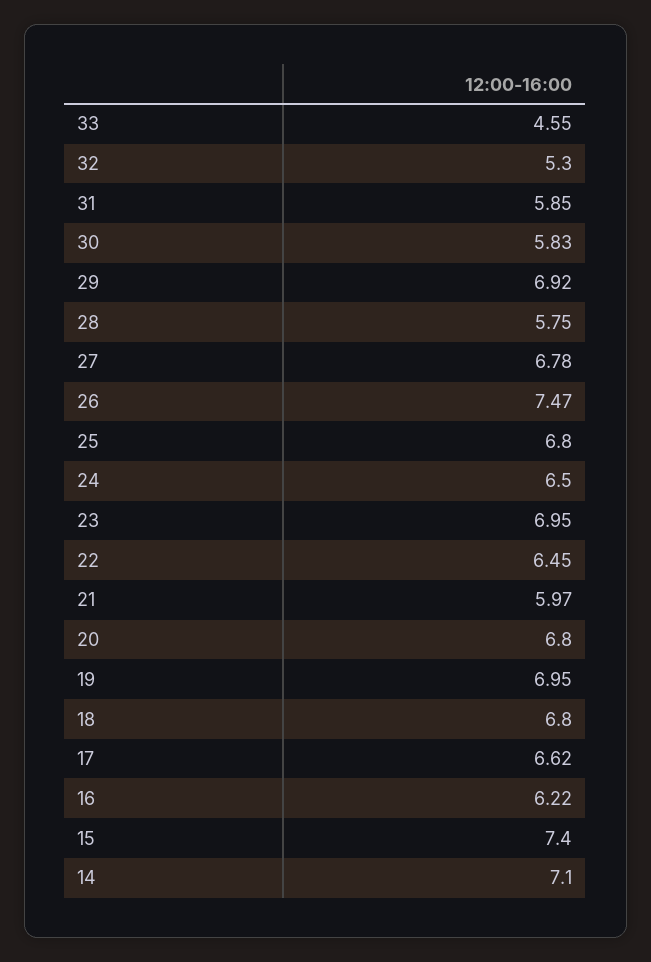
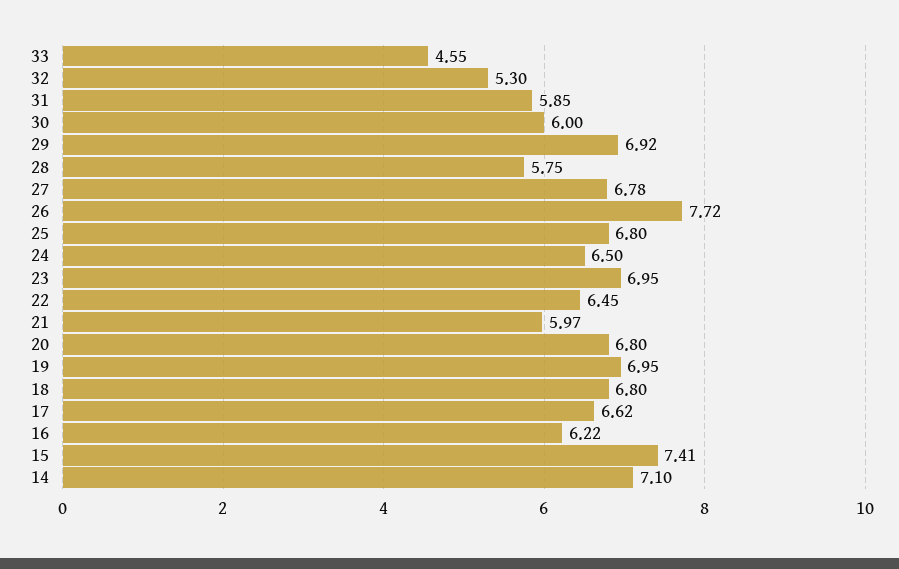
  {
    "33": 4.55,
    "32": 5.3,
    "31": 5.85,
-   "30": 5.83,
+   "30": 6,
    "29": 6.92,
    "28": 5.75,
    "27": 6.78,
-   "26": 7.47,
+   "26": 7.72,
    "25": 6.8,
    "24": 6.5,
    "23": 6.95,
    "22": 6.45,
    "21": 5.97,
    "20": 6.8,
    "19": 6.95,
    "18": 6.8,
    "17": 6.62,
    "16": 6.22,
-   "15": 7.4,
+   "15": 7.41,
    "14": 7.1
  }

